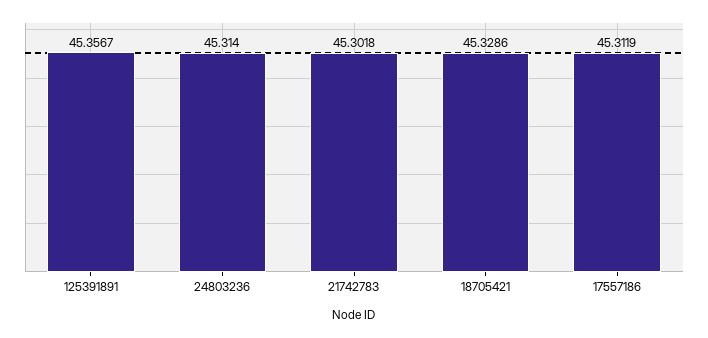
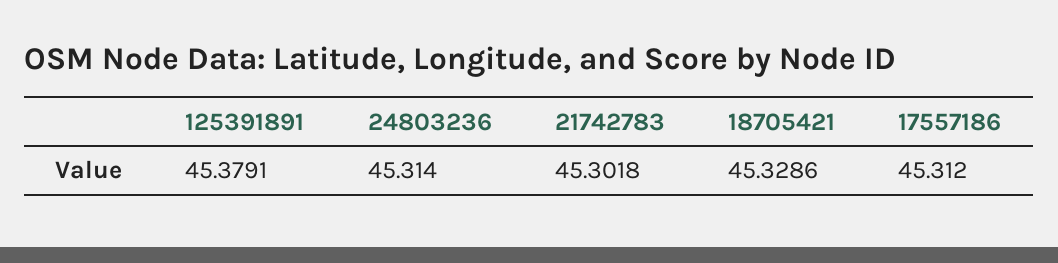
  {
-   "125391891": 45.3567,
+   "125391891": 45.3791,
    "24803236": 45.314,
    "21742783": 45.3018,
    "18705421": 45.3286,
-   "17557186": 45.3119
+   "17557186": 45.312
  }

